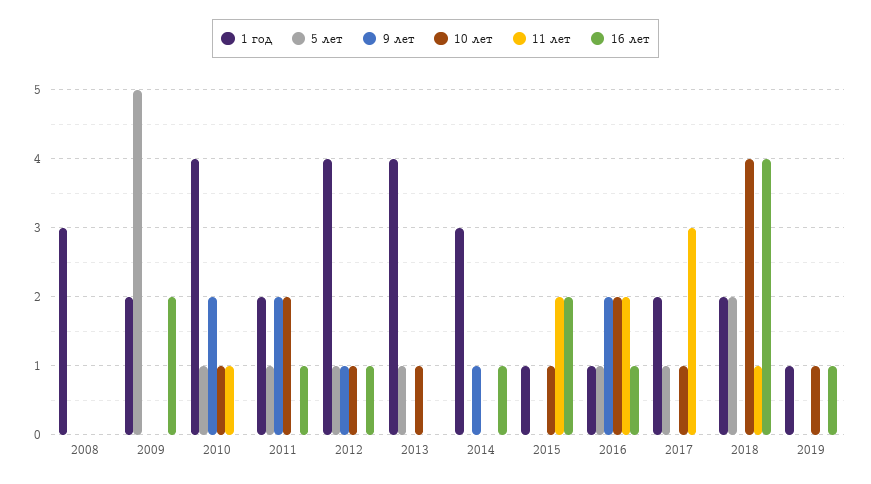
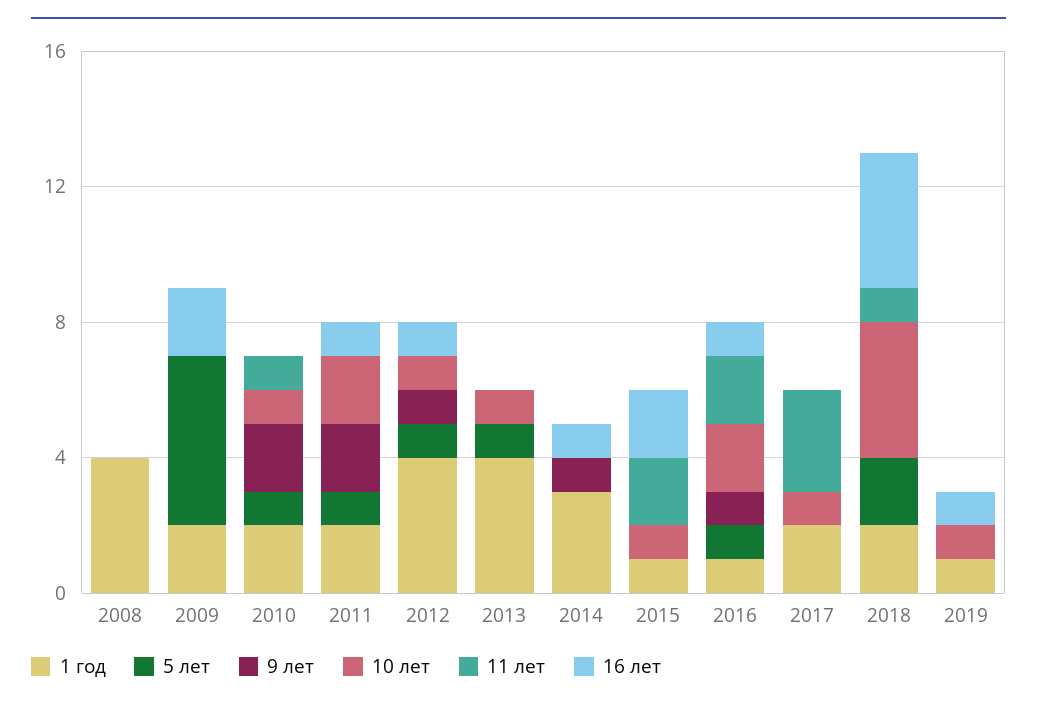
  {
    "1 год": {
-     "2008": 3,
+     "2008": 4,
      "2009": 2,
-     "2010": 4,
+     "2010": 2,
      "2011": 2,
      "2012": 4,
      "2013": 4,
      "2014": 3,
      "2015": 1,
      "2016": 1,
      "2017": 2,
      "2018": 2,
      "2019": 1
    },
    "5 лет": {
      "2008": 0,
      "2009": 5,
      "2010": 1,
      "2011": 1,
      "2012": 1,
      "2013": 1,
      "2014": 0,
      "2015": 0,
      "2016": 1,
-     "2017": 1,
+     "2017": 0,
      "2018": 2,
      "2019": 0
    },
    "9 лет": {
      "2008": 0,
      "2009": 0,
      "2010": 2,
      "2011": 2,
      "2012": 1,
      "2013": 0,
      "2014": 1,
      "2015": 0,
-     "2016": 2,
+     "2016": 1,
      "2017": 0,
      "2018": 0,
      "2019": 0
    },
    "10 лет": {
      "2008": 0,
      "2009": 0,
      "2010": 1,
      "2011": 2,
      "2012": 1,
      "2013": 1,
      "2014": 0,
      "2015": 1,
      "2016": 2,
      "2017": 1,
      "2018": 4,
      "2019": 1
    },
    "11 лет": {
      "2008": 0,
      "2009": 0,
      "2010": 1,
      "2011": 0,
      "2012": 0,
      "2013": 0,
      "2014": 0,
      "2015": 2,
      "2016": 2,
      "2017": 3,
      "2018": 1,
      "2019": 0
    },
    "16 лет": {
      "2008": 0,
      "2009": 2,
      "2010": 0,
      "2011": 1,
      "2012": 1,
      "2013": 0,
      "2014": 1,
      "2015": 2,
      "2016": 1,
      "2017": 0,
      "2018": 4,
      "2019": 1
    }
  }

